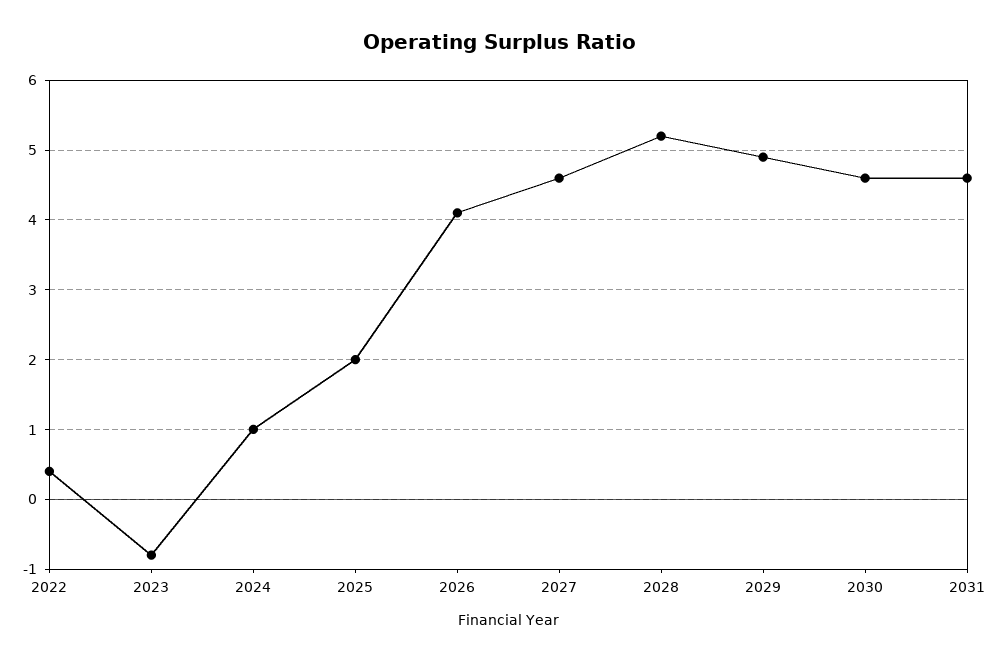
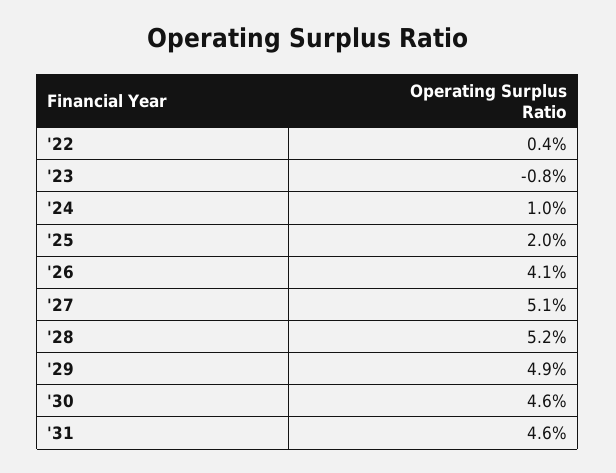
  {
    "2022": 0.4,
    "2023": -0.8,
    "2024": 1,
    "2025": 2,
    "2026": 4.1,
-   "2027": 4.6,
+   "2027": 5.1,
    "2028": 5.2,
    "2029": 4.9,
    "2030": 4.6,
    "2031": 4.6
  }

